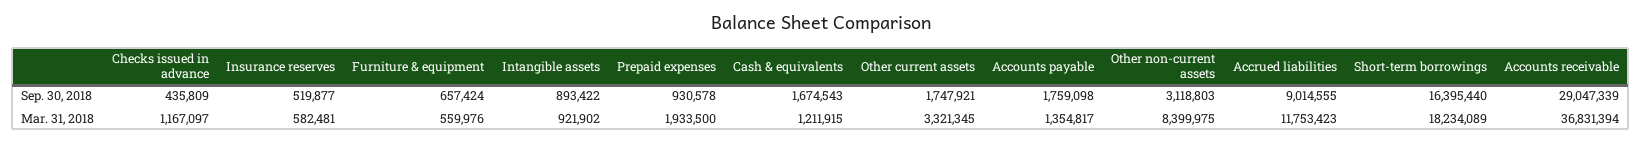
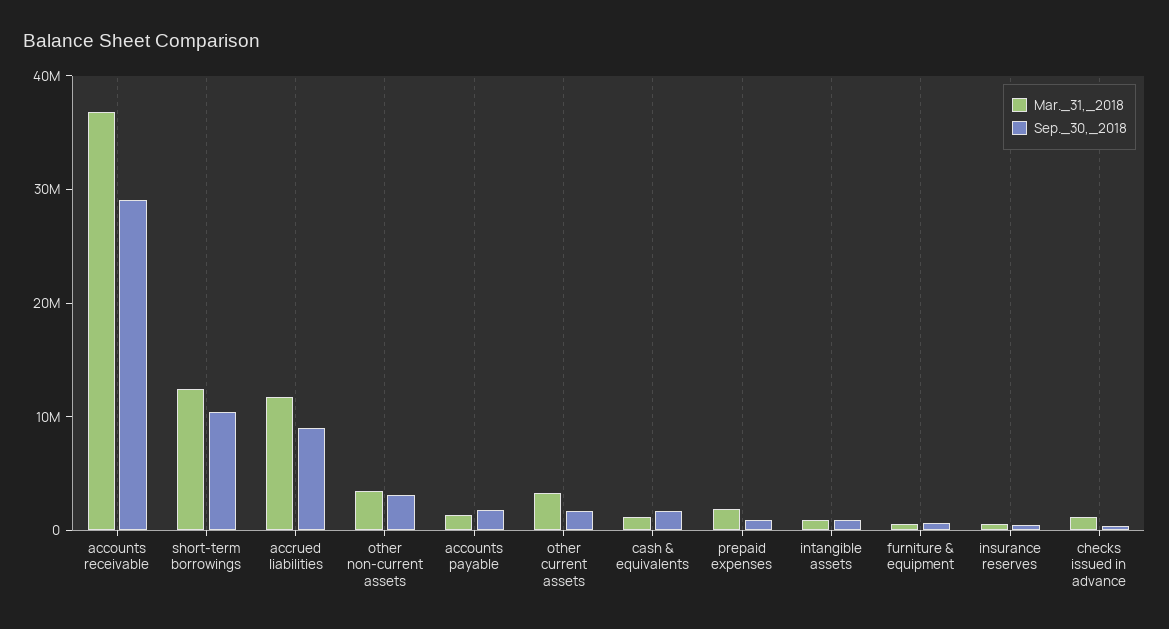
  {
    "Sep. 30, 2018": {
      "Checks issued in advance": 435809,
      "Insurance reserves": 519877,
      "Furniture & equipment": 657424,
      "Intangible assets": 893422,
      "Prepaid expenses": 930578,
      "Cash & equivalents": 1674543,
      "Other current assets": 1747921,
      "Accounts payable": 1759098,
      "Other non-current assets": 3118803,
      "Accrued liabilities": 9014555,
-     "Short-term borrowings": 16395440,
+     "Short-term borrowings": 10000000,
      "Accounts receivable": 29047339
    },
    "Mar. 31, 2018": {
      "Checks issued in advance": 1167097,
      "Insurance reserves": 582481,
      "Furniture & equipment": 559976,
      "Intangible assets": 921902,
      "Prepaid expenses": 1933500,
      "Cash & equivalents": 1211915,
      "Other current assets": 3321345,
      "Accounts payable": 1354817,
-     "Other non-current assets": 8399975,
+     "Other non-current assets": 4000000,
      "Accrued liabilities": 11753423,
-     "Short-term borrowings": 18234089,
+     "Short-term borrowings": 12000000,
      "Accounts receivable": 36831394
    }
  }

